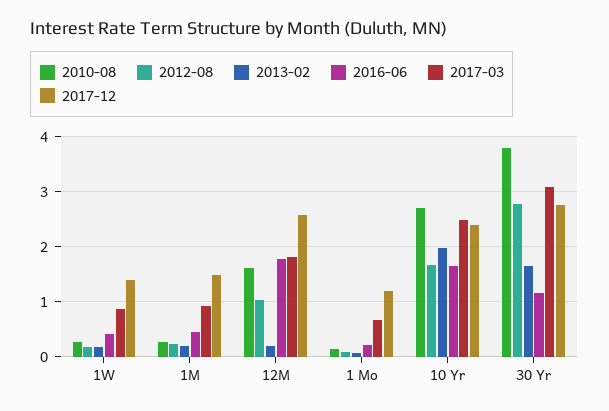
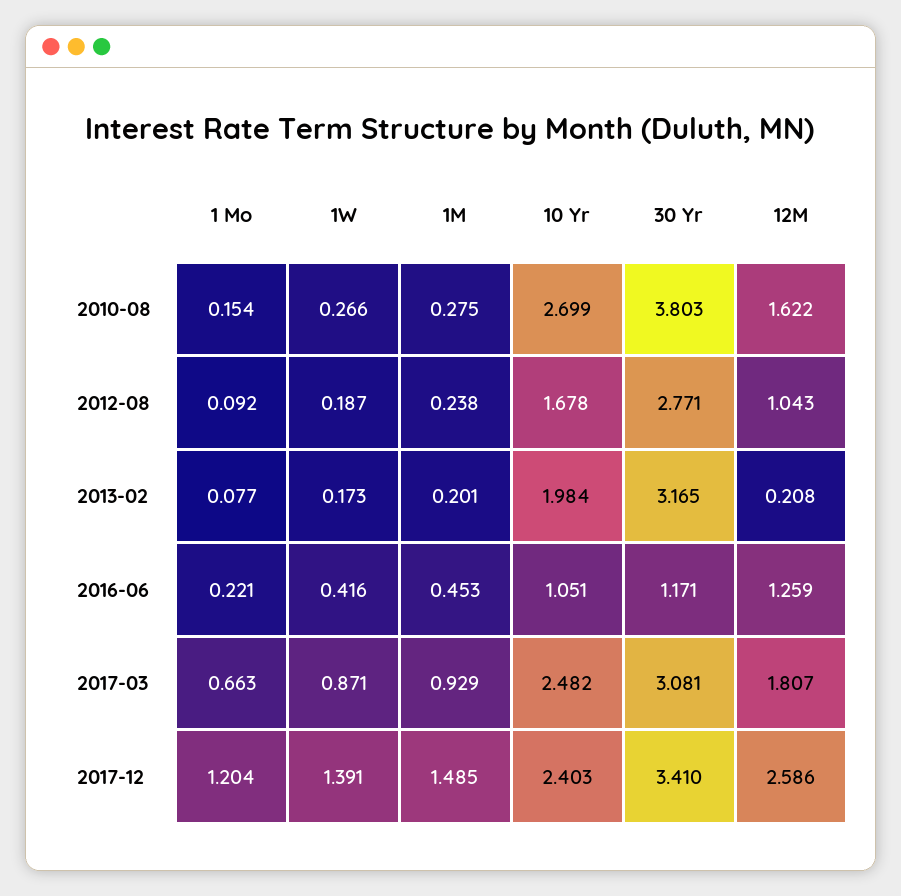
  {
    "2010-08": {
      "1W": 0.266,
      "1M": 0.275,
      "12M": 1.622,
      "1 Mo": 0.154,
      "10 Yr": 2.699,
      "30 Yr": 3.803
    },
    "2012-08": {
      "1W": 0.187,
      "1M": 0.238,
      "12M": 1.043,
      "1 Mo": 0.092,
      "10 Yr": 1.678,
      "30 Yr": 2.771
    },
    "2013-02": {
      "1W": 0.173,
      "1M": 0.201,
      "12M": 0.208,
      "1 Mo": 0.077,
      "10 Yr": 1.984,
-     "30 Yr": 1.6
+     "30 Yr": 3.165
    },
    "2016-06": {
      "1W": 0.416,
      "1M": 0.453,
-     "12M": 1.8,
+     "12M": 1.259,
      "1 Mo": 0.221,
-     "10 Yr": 1.6,
+     "10 Yr": 1.051,
      "30 Yr": 1.171
    },
    "2017-03": {
      "1W": 0.871,
      "1M": 0.929,
      "12M": 1.807,
      "1 Mo": 0.663,
      "10 Yr": 2.482,
      "30 Yr": 3.081
    },
    "2017-12": {
      "1W": 1.391,
      "1M": 1.485,
      "12M": 2.586,
      "1 Mo": 1.204,
      "10 Yr": 2.403,
-     "30 Yr": 2.8
+     "30 Yr": 3.41
    }
  }

